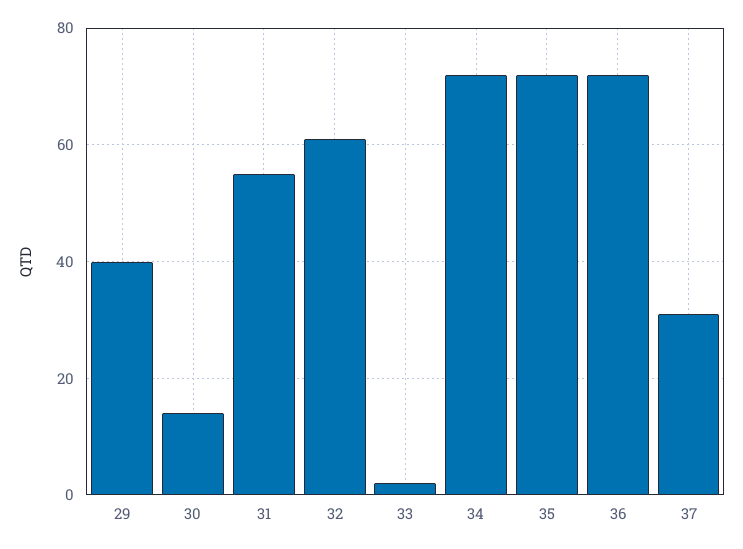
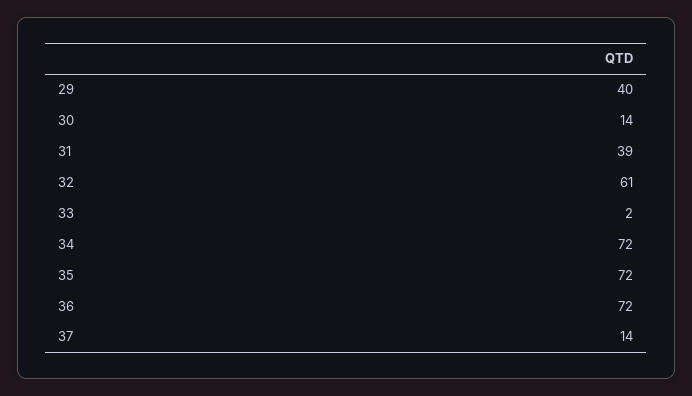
  {
    "29": 40,
    "30": 14,
-   "31": 55,
+   "31": 39,
    "32": 61,
    "33": 2,
    "34": 72,
    "35": 72,
    "36": 72,
-   "37": 30
+   "37": 14
  }

